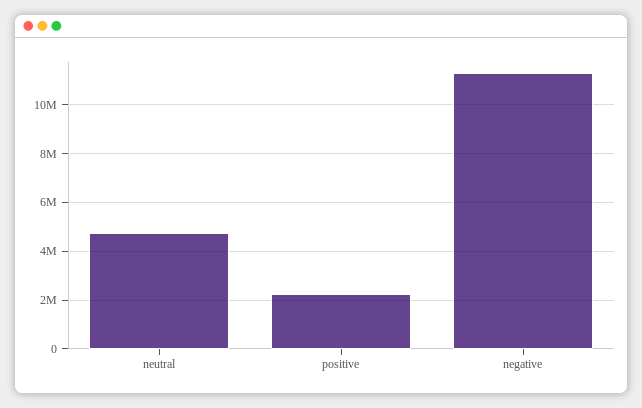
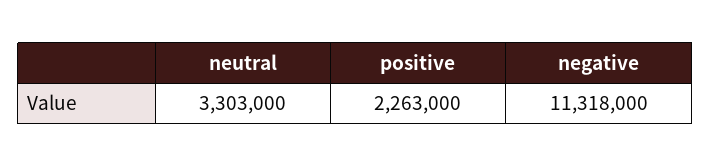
  {
-   "neutral": 4750000,
+   "neutral": 3303000,
    "positive": 2263000,
    "negative": 11318000
  }

